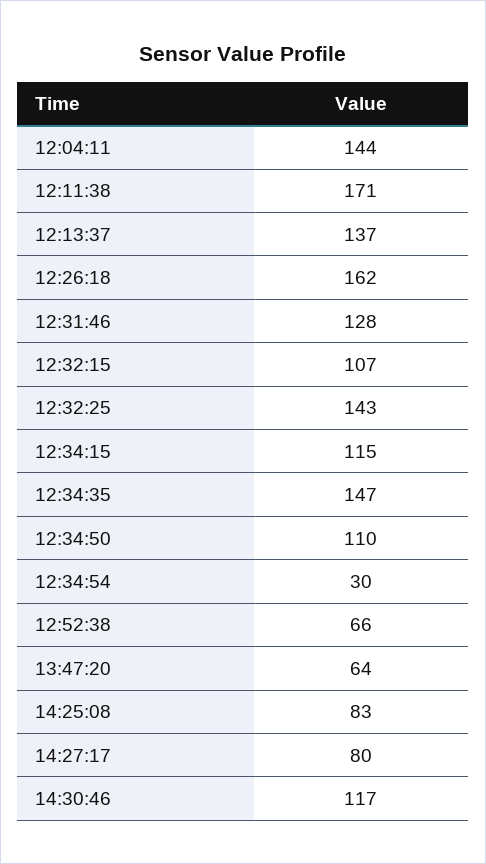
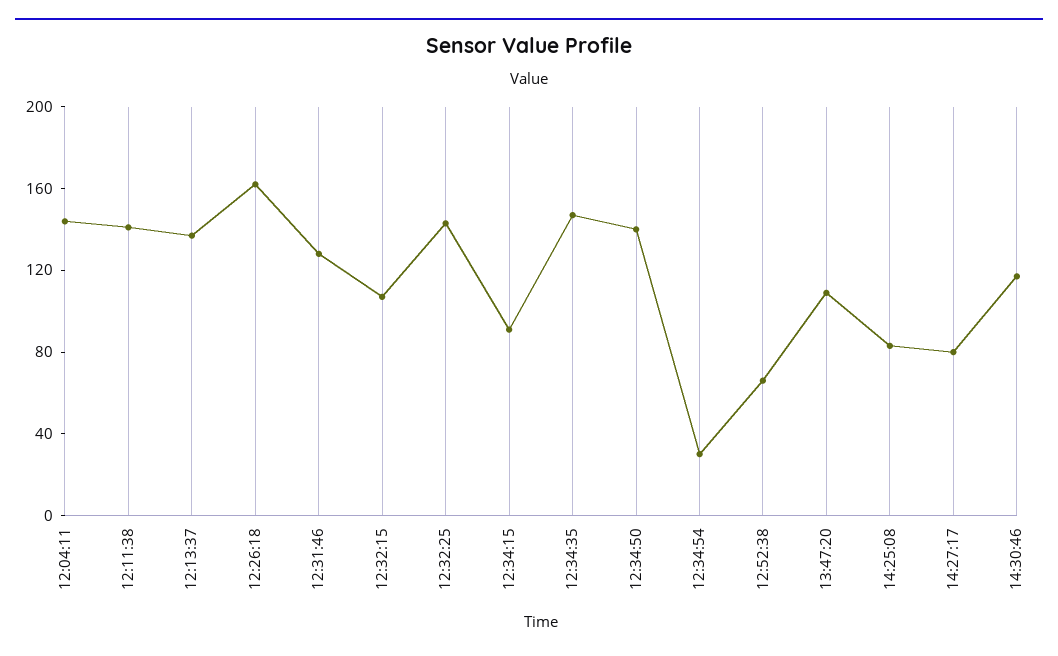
  {
    "12:04:11": 144,
-   "12:11:38": 171,
+   "12:11:38": 140,
    "12:13:37": 137,
    "12:26:18": 162,
    "12:31:46": 128,
    "12:32:15": 107,
    "12:32:25": 143,
-   "12:34:15": 115,
+   "12:34:15": 90,
    "12:34:35": 147,
-   "12:34:50": 110,
+   "12:34:50": 140,
    "12:34:54": 30,
    "12:52:38": 66,
-   "13:47:20": 64,
+   "13:47:20": 110,
    "14:25:08": 83,
    "14:27:17": 80,
    "14:30:46": 117
  }

